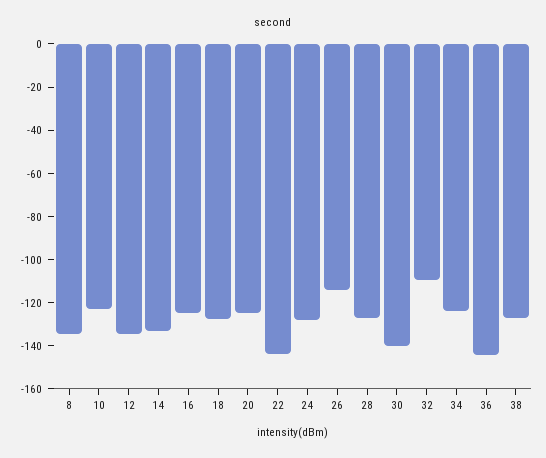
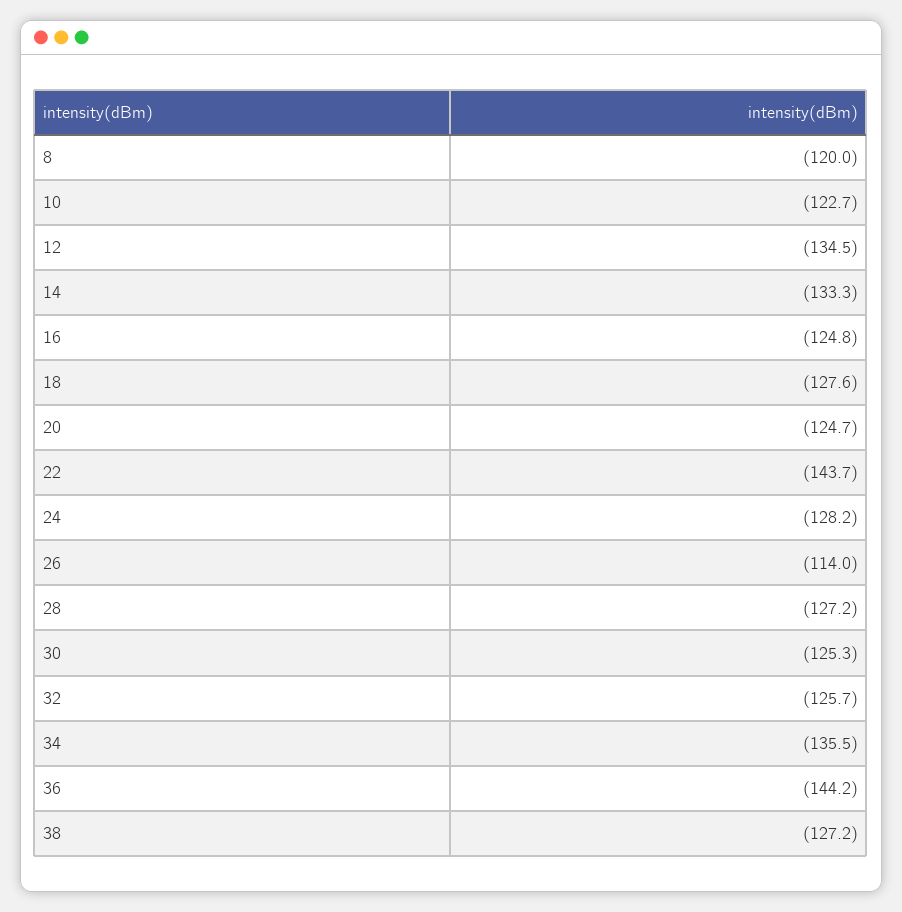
  {
-   "8": -135,
+   "8": -120,
    "10": -122.7,
    "12": -134.5,
    "14": -133.3,
    "16": -124.8,
    "18": -127.6,
    "20": -124.7,
    "22": -143.7,
    "24": -128.2,
    "26": -114,
    "28": -127.2,
-   "30": -140,
+   "30": -125.3,
-   "32": -110,
+   "32": -125.7,
-   "34": -125,
+   "34": -135.5,
    "36": -144.2,
    "38": -127.2
  }

